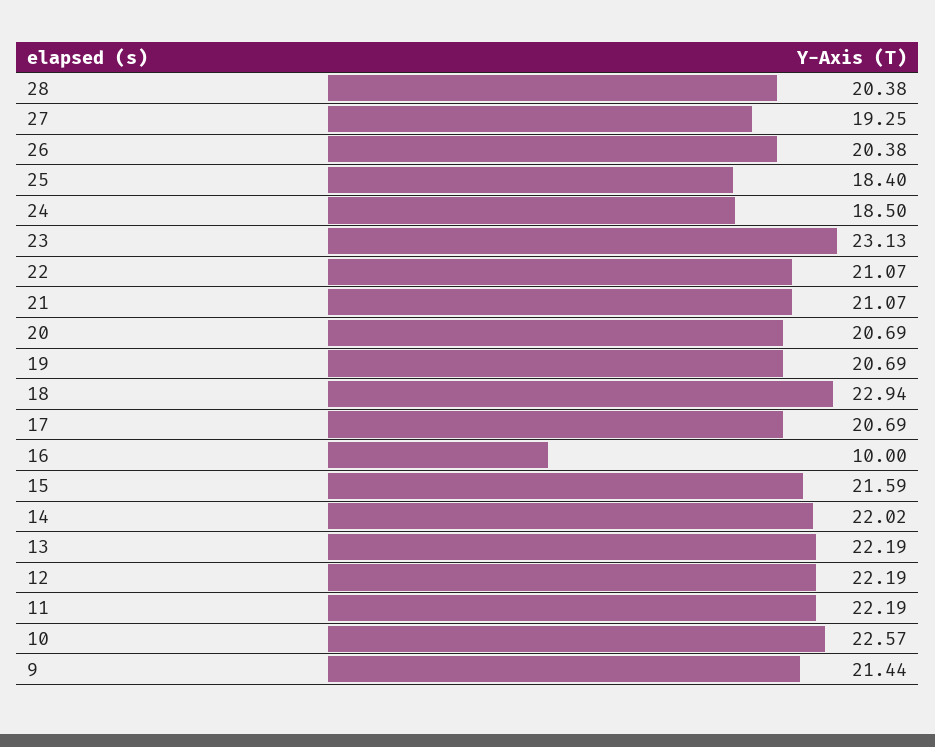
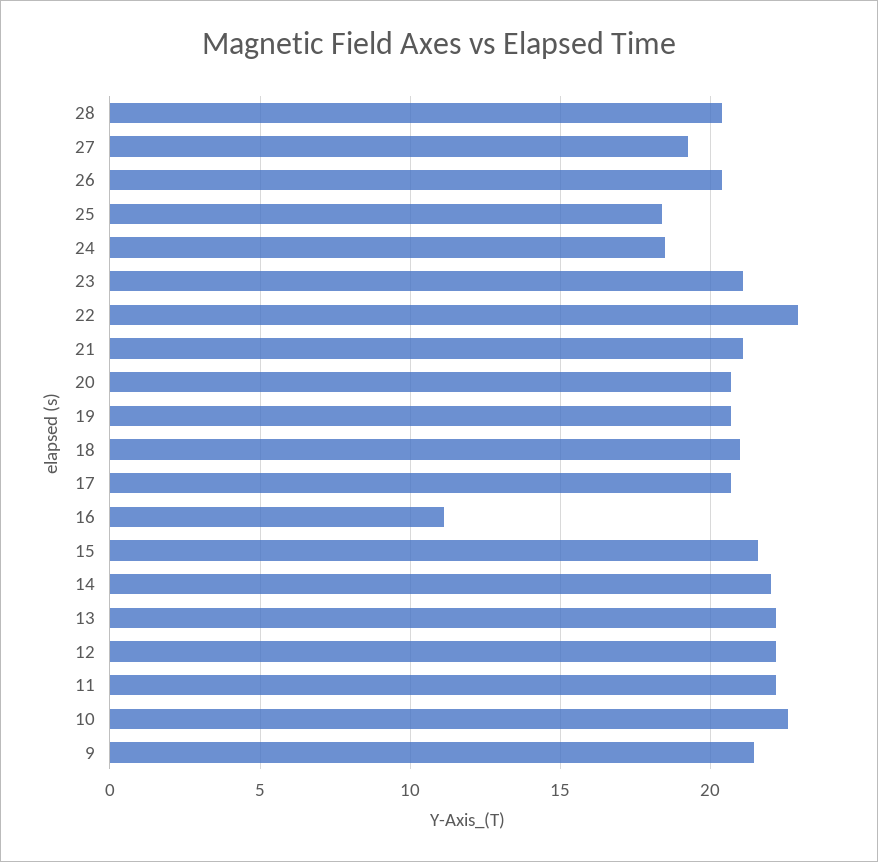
  {
    "28": 20.38,
    "27": 19.25,
    "26": 20.38,
    "25": 18.4,
    "24": 18.5,
-   "23": 23.13,
+   "23": 21,
-   "22": 21.07,
+   "22": 23,
    "21": 21.07,
    "20": 20.69,
    "19": 20.69,
-   "18": 22.94,
+   "18": 21,
    "17": 20.69,
-   "16": 10,
+   "16": 11,
    "15": 21.59,
    "14": 22.02,
    "13": 22.19,
    "12": 22.19,
    "11": 22.19,
    "10": 22.57,
    "9": 21.44
  }

